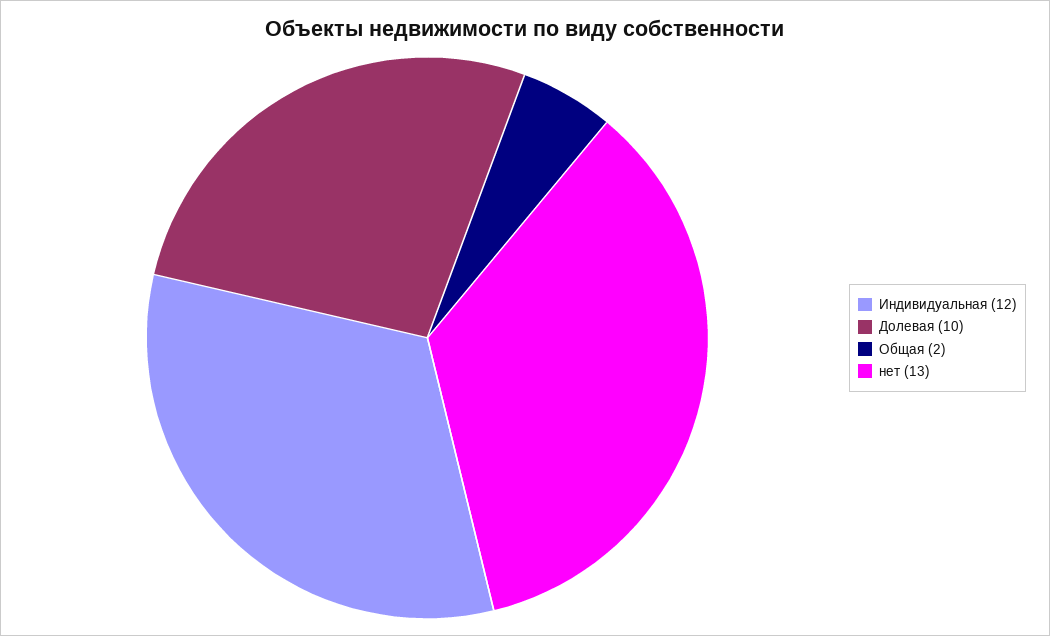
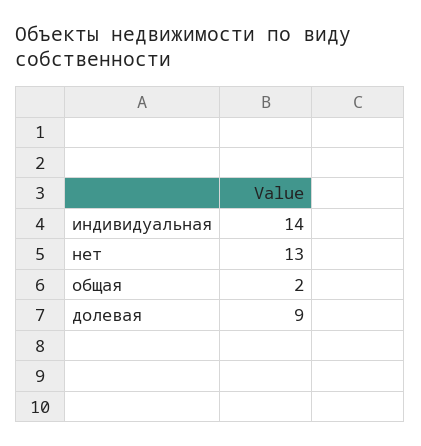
  {
-   "Индивидуальная": 12,
+   "Индивидуальная": 14,
-   "Долевая": 10,
+   "Долевая": 9,
    "Общая": 2,
    "нет": 13
  }

